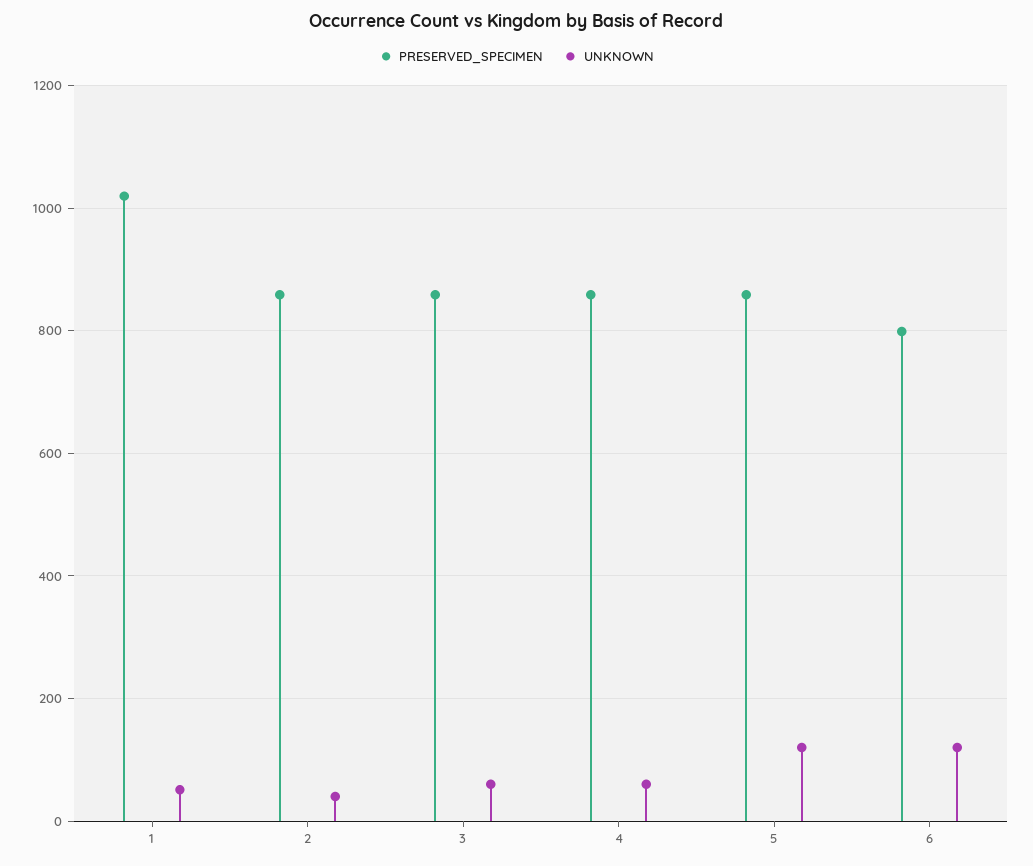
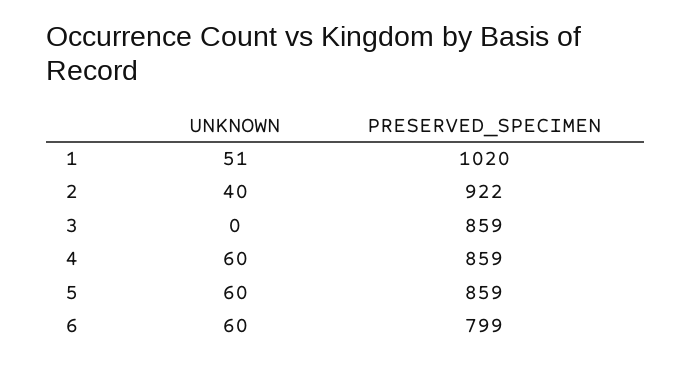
  {
    "PRESERVED_SPECIMEN": {
      "1": 1020,
-     "2": 860,
+     "2": 922,
      "3": 859,
      "4": 859,
      "5": 859,
      "6": 799
    },
    "UNKNOWN": {
      "1": 51,
      "2": 40,
-     "3": 60,
+     "3": 0,
      "4": 60,
-     "5": 120,
+     "5": 60,
-     "6": 120
+     "6": 60
    }
  }

